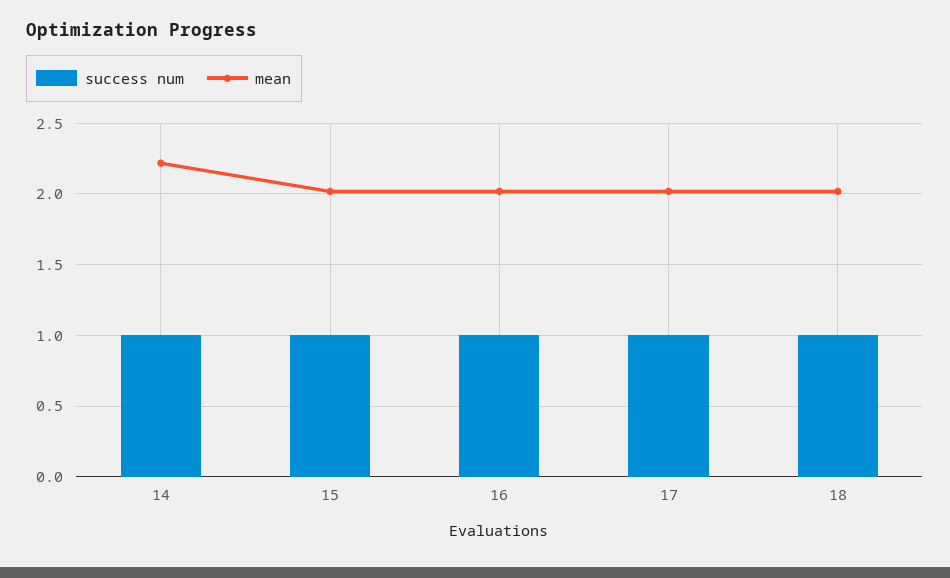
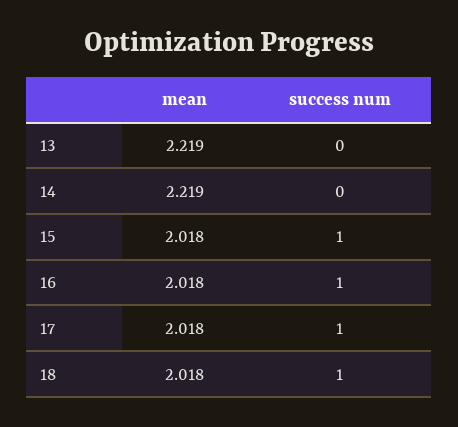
  {
    "success num": {
-     "14": 1,
+     "14": 0,
      "15": 1,
      "16": 1,
      "17": 1,
-     "18": 1
+     "18": 1,
+     "13": 0
    },
    "mean": {
      "14": 2.219,
      "15": 2.018,
      "16": 2.018,
      "17": 2.018,
-     "18": 2.018
+     "18": 2.018,
+     "13": 2.219
    }
  }

